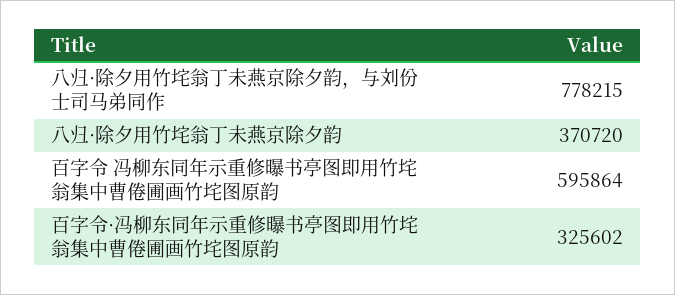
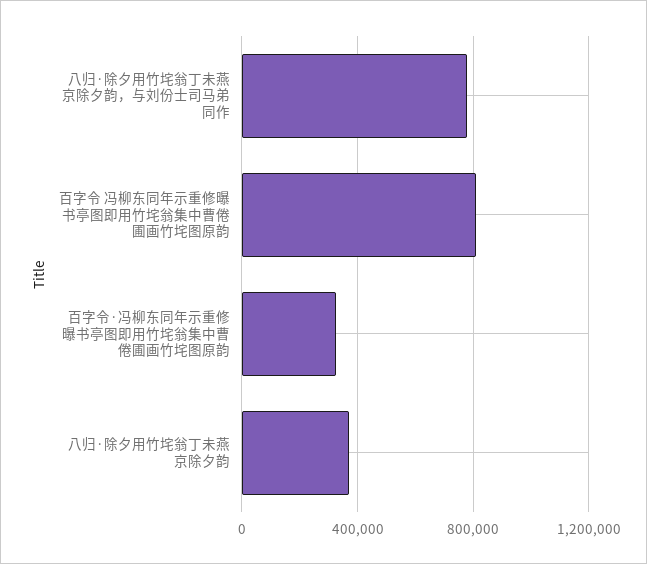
  {
    "八归·除夕用竹垞翁丁未燕京除夕韵，与刘份士司马弟同作": 778215,
    "八归·除夕用竹垞翁丁未燕京除夕韵": 370720,
-   "百字令 冯柳东同年示重修曝书亭图即用竹垞翁集中曹倦圃画竹垞图原韵": 595864,
+   "百字令 冯柳东同年示重修曝书亭图即用竹垞翁集中曹倦圃画竹垞图原韵": 800000,
    "百字令·冯柳东同年示重修曝书亭图即用竹垞翁集中曹倦圃画竹垞图原韵": 325602
  }

